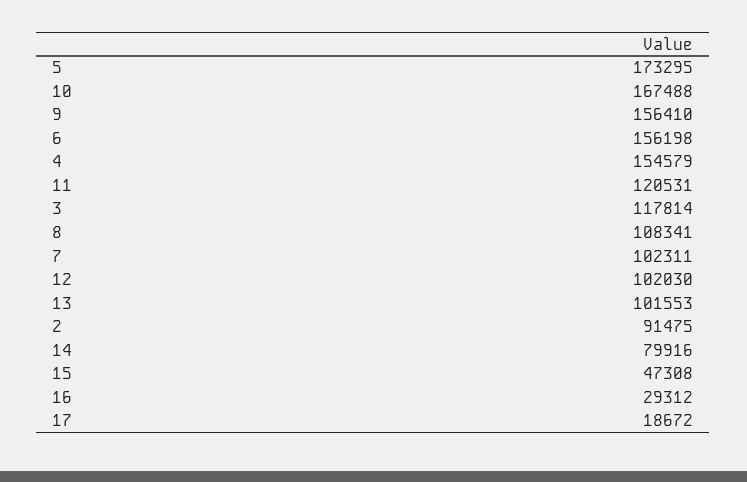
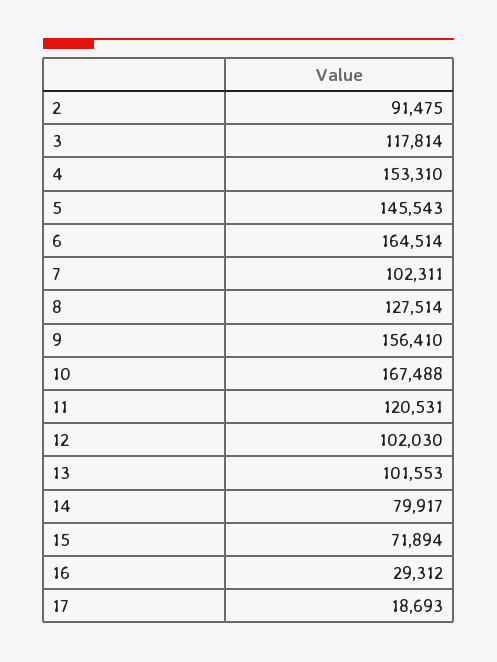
  {
-   "5": 173295,
+   "5": 145543,
    "10": 167488,
    "9": 156410,
-   "6": 156198,
+   "6": 164514,
-   "4": 154579,
+   "4": 153310,
    "11": 120531,
    "3": 117814,
-   "8": 108341,
+   "8": 127514,
    "7": 102311,
    "12": 102030,
    "13": 101553,
    "2": 91475,
-   "14": 79916,
+   "14": 79917,
-   "15": 47308,
+   "15": 71894,
    "16": 29312,
-   "17": 18672
+   "17": 18693
  }

